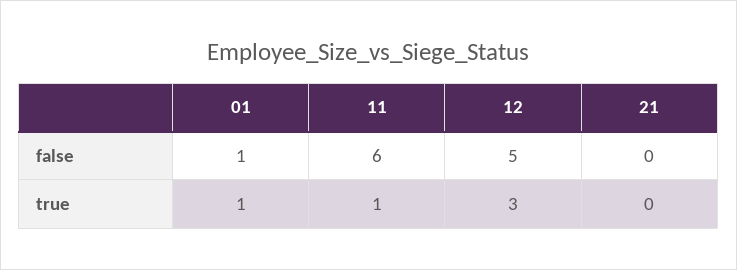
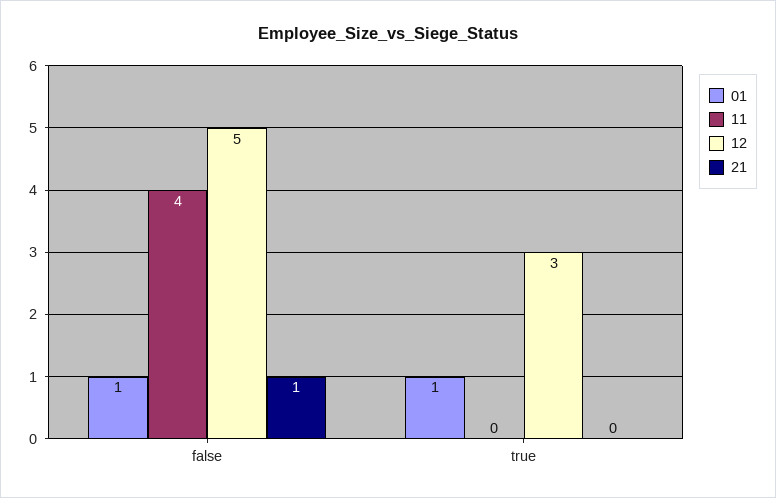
  {
    "01": {
      "false": 1,
      "true": 1
    },
    "11": {
-     "false": 6,
+     "false": 4,
-     "true": 1
+     "true": 0
    },
    "12": {
      "false": 5,
      "true": 3
    },
    "21": {
-     "false": 0,
+     "false": 1,
      "true": 0
    }
  }

